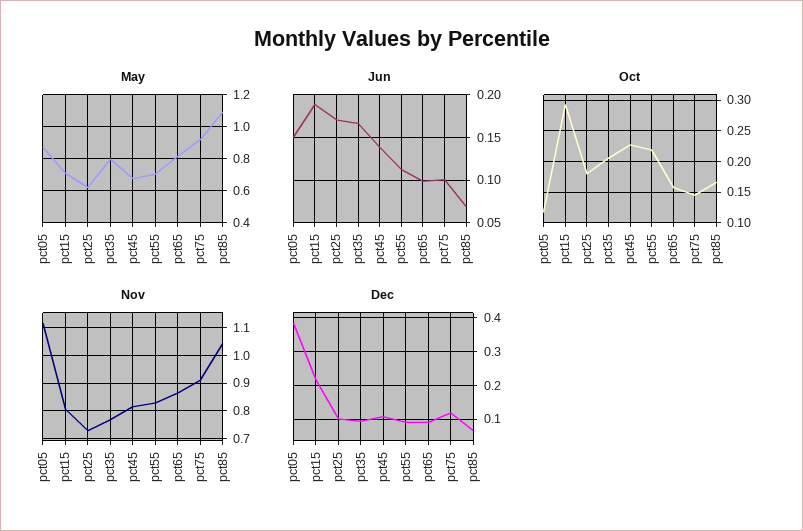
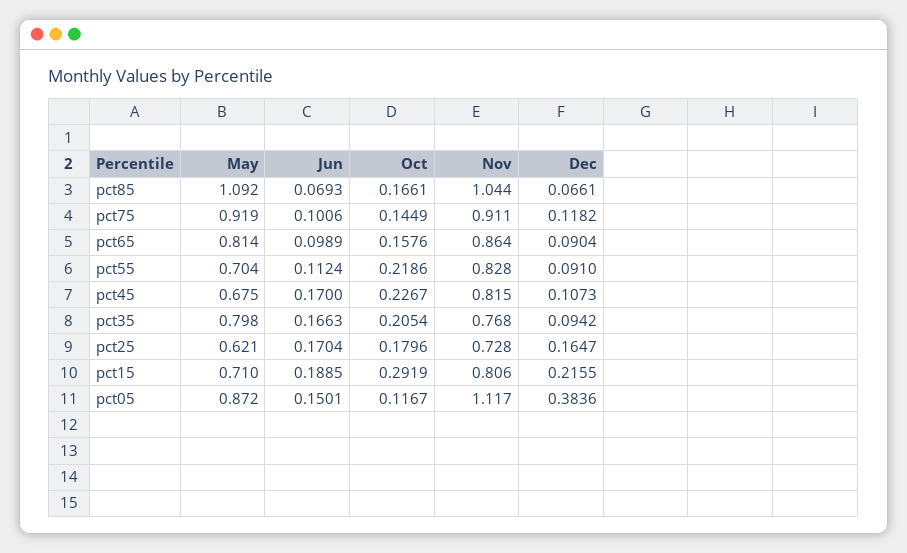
  {
    "May": {
      "pct05": 0.872,
      "pct15": 0.71,
      "pct25": 0.621,
      "pct35": 0.798,
      "pct45": 0.675,
      "pct55": 0.704,
      "pct65": 0.814,
      "pct75": 0.919,
      "pct85": 1.092
    },
    "Jun": {
      "pct05": 0.1501,
      "pct15": 0.1885,
      "pct25": 0.1704,
      "pct35": 0.1663,
-     "pct45": 0.14,
+     "pct45": 0.17,
      "pct55": 0.1124,
      "pct65": 0.0989,
      "pct75": 0.1006,
      "pct85": 0.0693
    },
    "Oct": {
      "pct05": 0.1167,
      "pct15": 0.2919,
      "pct25": 0.1796,
      "pct35": 0.2054,
      "pct45": 0.2267,
      "pct55": 0.2186,
      "pct65": 0.1576,
      "pct75": 0.1449,
      "pct85": 0.1661
    },
    "Nov": {
      "pct05": 1.117,
      "pct15": 0.806,
      "pct25": 0.728,
      "pct35": 0.768,
      "pct45": 0.815,
      "pct55": 0.828,
      "pct65": 0.864,
      "pct75": 0.911,
      "pct85": 1.044
    },
    "Dec": {
      "pct05": 0.3836,
      "pct15": 0.2155,
-     "pct25": 0.1,
+     "pct25": 0.1647,
      "pct35": 0.0942,
      "pct45": 0.1073,
      "pct55": 0.091,
      "pct65": 0.0904,
      "pct75": 0.1182,
      "pct85": 0.0661
    }
  }

